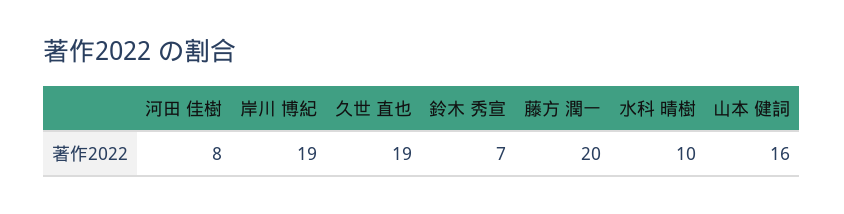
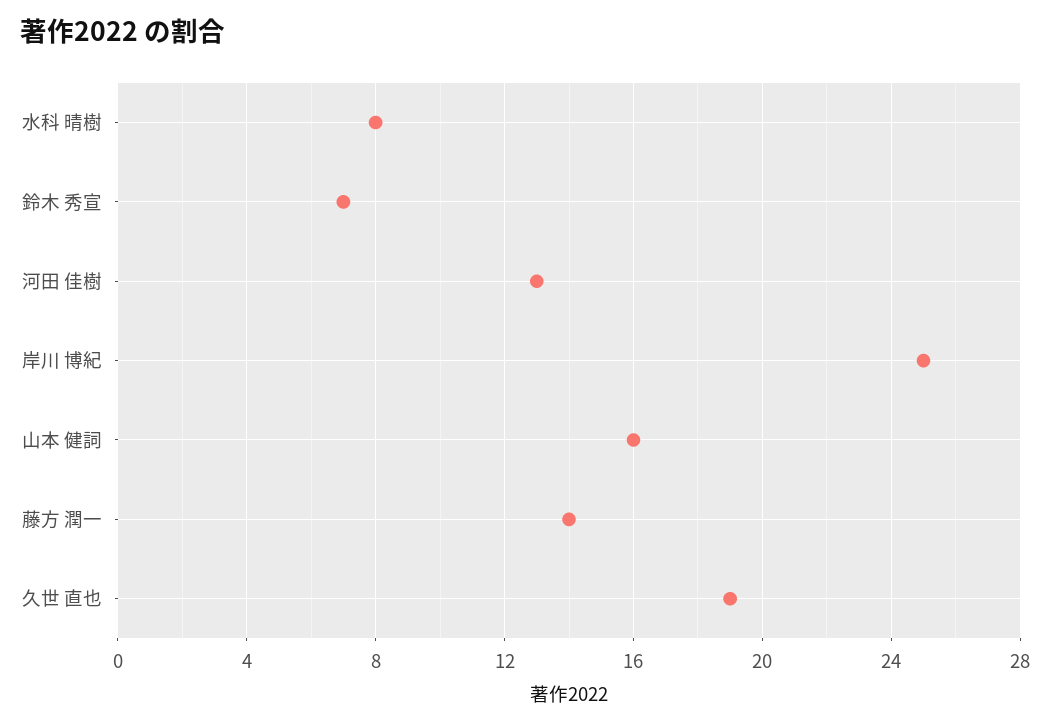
  {
-   "河田 佳樹": 8,
+   "河田 佳樹": 13,
-   "岸川 博紀": 19,
+   "岸川 博紀": 25,
    "久世 直也": 19,
    "鈴木 秀宣": 7,
-   "藤方 潤一": 20,
+   "藤方 潤一": 14,
-   "水科 晴樹": 10,
+   "水科 晴樹": 8,
    "山本 健詞": 16
  }

